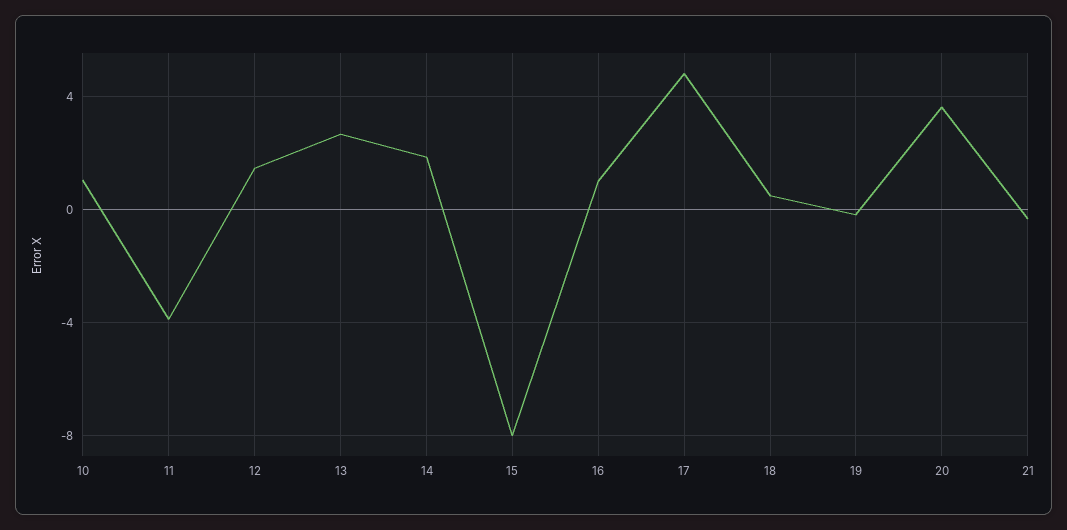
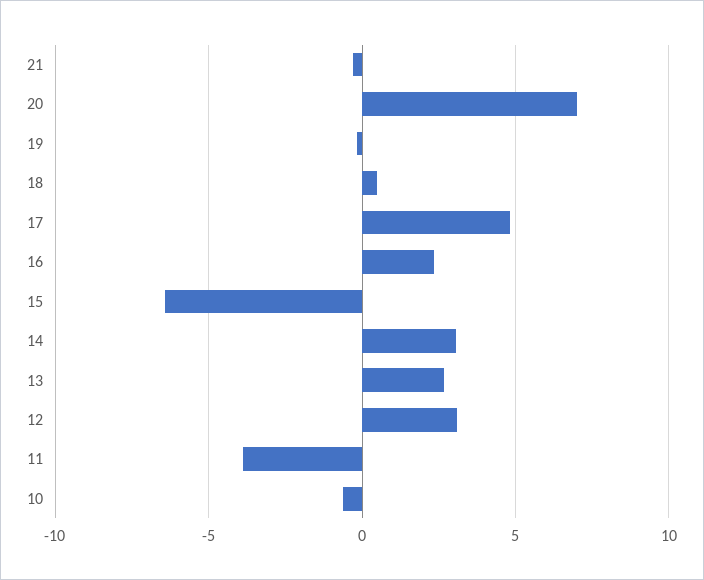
  {
-   "10": 1,
+   "10": -0.5,
    "11": -4,
-   "12": 1.5,
+   "12": 3,
    "13": 2.5,
-   "14": 2,
+   "14": 3,
-   "15": -8,
+   "15": -6.5,
-   "16": 1,
+   "16": 2.5,
    "17": 5,
    "18": 0.5,
    "19": 0,
-   "20": 3.5,
+   "20": 7,
    "21": -0.5
  }

